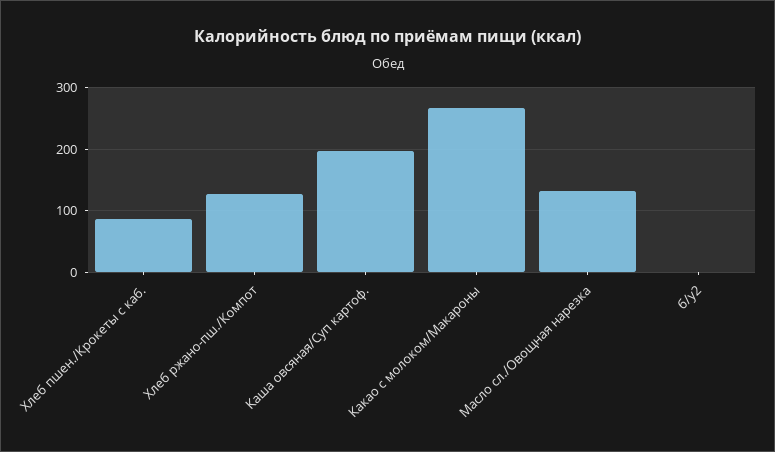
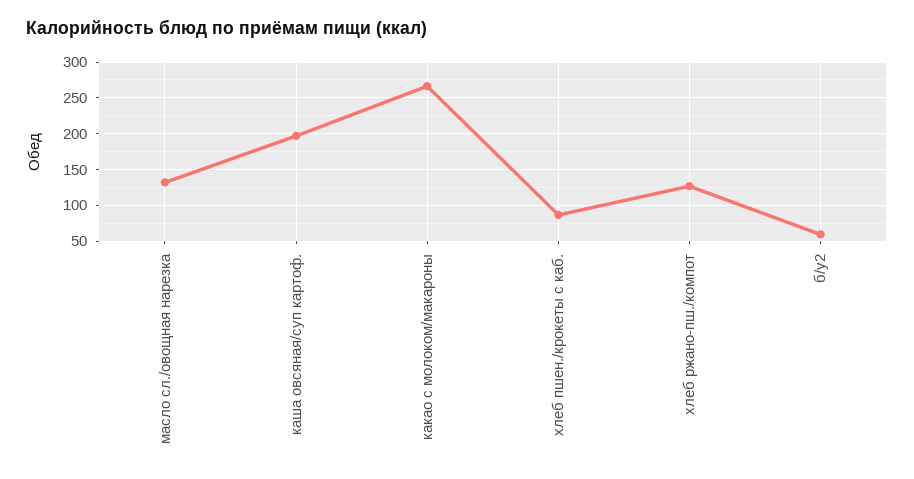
  {
    "Хлеб пшен./Крокеты с каб.": 90,
    "Хлеб ржано-пш./Компот": 130,
    "Каша овсяная/Суп картоф.": 200,
    "Какао с молоком/Макароны": 270,
    "Масло сл./Овощная нарезка": 130,
-   "б/у2": 0
+   "б/у2": 60
  }

